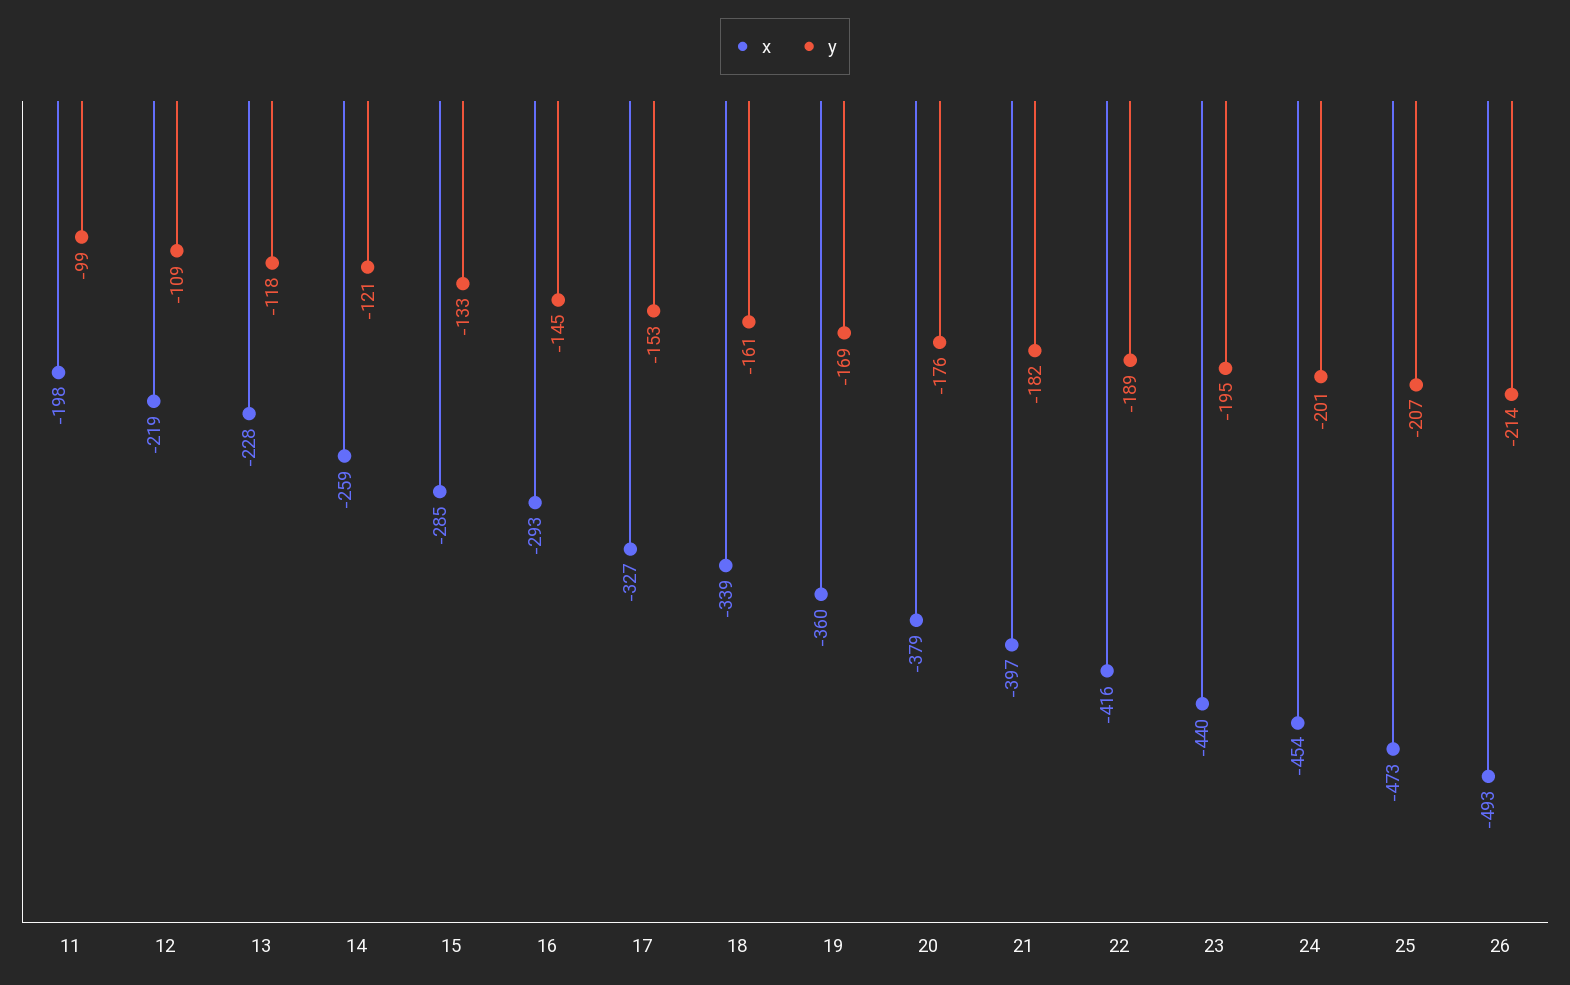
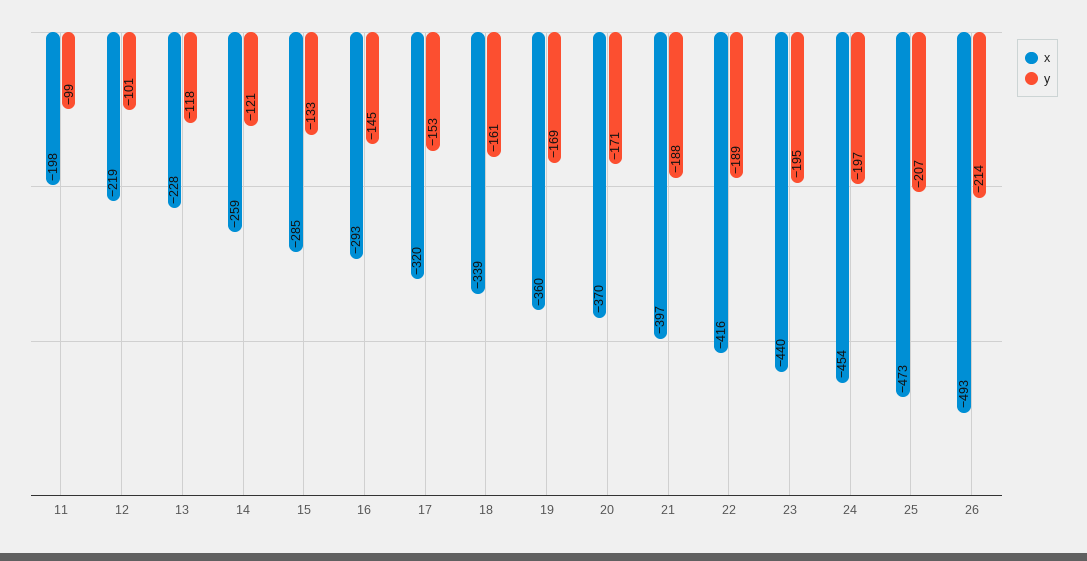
  {
    "x": {
      "11": -198,
      "12": -219,
      "13": -228,
      "14": -259,
      "15": -285,
      "16": -293,
-     "17": -327,
+     "17": -320,
      "18": -339,
      "19": -360,
-     "20": -379,
+     "20": -370,
      "21": -397,
      "22": -416,
      "23": -440,
      "24": -454,
      "25": -473,
      "26": -493
    },
    "y": {
      "11": -99,
-     "12": -109,
+     "12": -101,
      "13": -118,
      "14": -121,
      "15": -133,
      "16": -145,
      "17": -153,
      "18": -161,
      "19": -169,
-     "20": -176,
+     "20": -171,
-     "21": -182,
+     "21": -188,
      "22": -189,
      "23": -195,
-     "24": -201,
+     "24": -197,
      "25": -207,
      "26": -214
    }
  }

